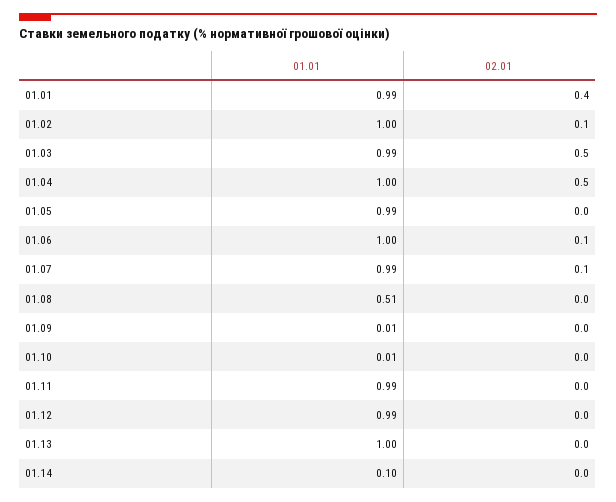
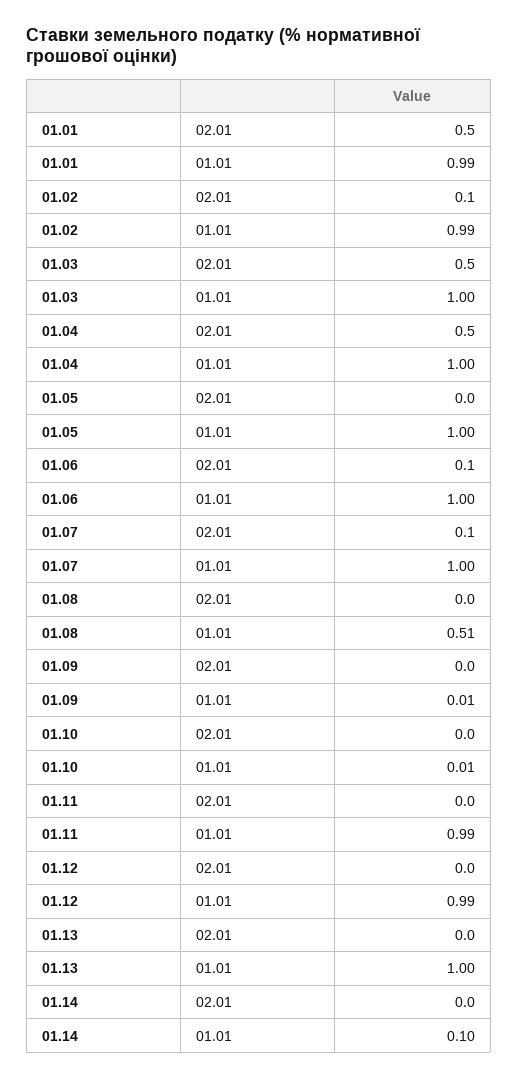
  {
    "01.01": {
      "01.01": 0.99,
-     "01.02": 1,
+     "01.02": 0.99,
-     "01.03": 0.99,
+     "01.03": 1,
      "01.04": 1,
-     "01.05": 0.99,
+     "01.05": 1,
      "01.06": 1,
-     "01.07": 0.99,
+     "01.07": 1,
      "01.08": 0.51,
      "01.09": 0.01,
      "01.10": 0.01,
      "01.11": 0.99,
      "01.12": 0.99,
      "01.13": 1,
      "01.14": 0.1
    },
    "02.01": {
-     "01.01": 0.4,
+     "01.01": 0.5,
      "01.02": 0.1,
      "01.03": 0.5,
      "01.04": 0.5,
      "01.05": 0,
      "01.06": 0.1,
      "01.07": 0.1,
      "01.08": 0,
      "01.09": 0,
      "01.10": 0,
      "01.11": 0,
      "01.12": 0,
      "01.13": 0,
      "01.14": 0
    }
  }

